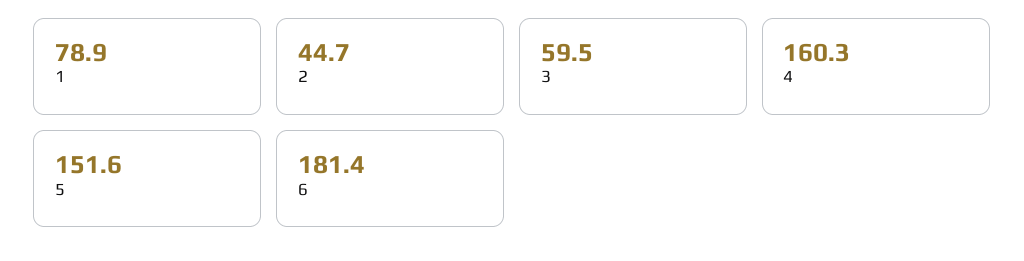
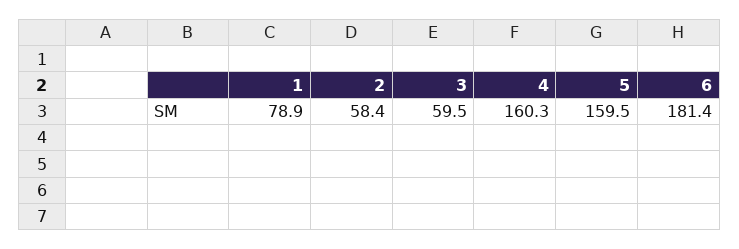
  {
    "1": 78.9,
-   "2": 44.7,
+   "2": 58.4,
    "3": 59.5,
    "4": 160.3,
-   "5": 151.6,
+   "5": 159.5,
    "6": 181.4
  }

